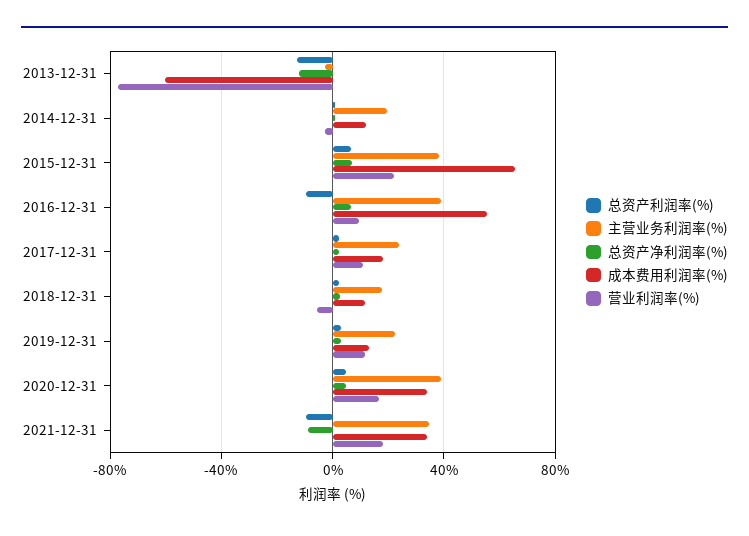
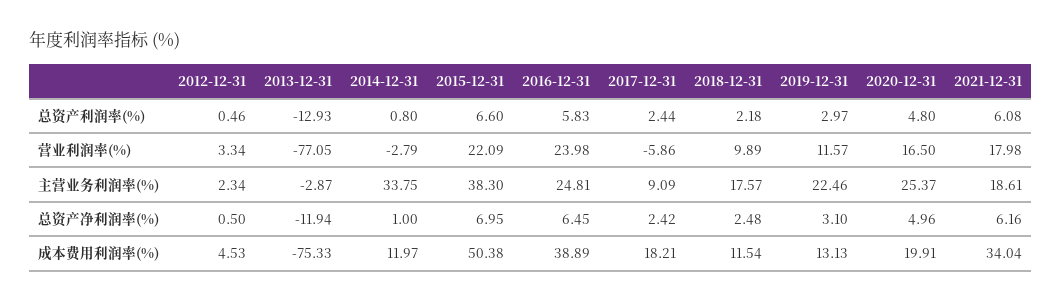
  {
    "总资产利润率(%)": {
      "2013-12-31": -12.93,
      "2014-12-31": 0.8,
      "2015-12-31": 6.6,
-     "2016-12-31": -10,
+     "2016-12-31": 5.83,
      "2017-12-31": 2.44,
      "2018-12-31": 2.18,
      "2019-12-31": 2.97,
      "2020-12-31": 4.8,
-     "2021-12-31": -10
+     "2021-12-31": 6.08,
+     "2012-12-31": 0.46
    },
    "主营业务利润率(%)": {
      "2013-12-31": -2.87,
-     "2014-12-31": 20,
+     "2014-12-31": 33.75,
      "2015-12-31": 38.3,
-     "2016-12-31": 40,
+     "2016-12-31": 24.81,
-     "2017-12-31": 25,
+     "2017-12-31": 9.09,
      "2018-12-31": 17.57,
      "2019-12-31": 22.46,
-     "2020-12-31": 40,
+     "2020-12-31": 25.37,
-     "2021-12-31": 35
+     "2021-12-31": 18.61,
+     "2012-12-31": 2.34
    },
    "总资产净利润率(%)": {
      "2013-12-31": -11.94,
      "2014-12-31": 1,
      "2015-12-31": 6.95,
      "2016-12-31": 6.45,
      "2017-12-31": 2.42,
      "2018-12-31": 2.48,
      "2019-12-31": 3.1,
      "2020-12-31": 4.96,
-     "2021-12-31": -10
+     "2021-12-31": 6.16,
+     "2012-12-31": 0.5
    },
    "成本费用利润率(%)": {
-     "2013-12-31": -60,
+     "2013-12-31": -75.33,
      "2014-12-31": 11.97,
-     "2015-12-31": 65,
+     "2015-12-31": 50.38,
-     "2016-12-31": 55,
+     "2016-12-31": 38.89,
      "2017-12-31": 18.21,
      "2018-12-31": 11.54,
      "2019-12-31": 13.13,
-     "2020-12-31": 35,
+     "2020-12-31": 19.91,
-     "2021-12-31": 34.04
+     "2021-12-31": 34.04,
+     "2012-12-31": 4.53
    },
    "营业利润率(%)": {
      "2013-12-31": -77.05,
      "2014-12-31": -2.79,
      "2015-12-31": 22.09,
-     "2016-12-31": 10,
+     "2016-12-31": 23.98,
-     "2017-12-31": 10,
+     "2017-12-31": -5.86,
-     "2018-12-31": -5,
+     "2018-12-31": 9.89,
      "2019-12-31": 11.57,
      "2020-12-31": 16.5,
-     "2021-12-31": 17.98
+     "2021-12-31": 17.98,
+     "2012-12-31": 3.34
    }
  }

